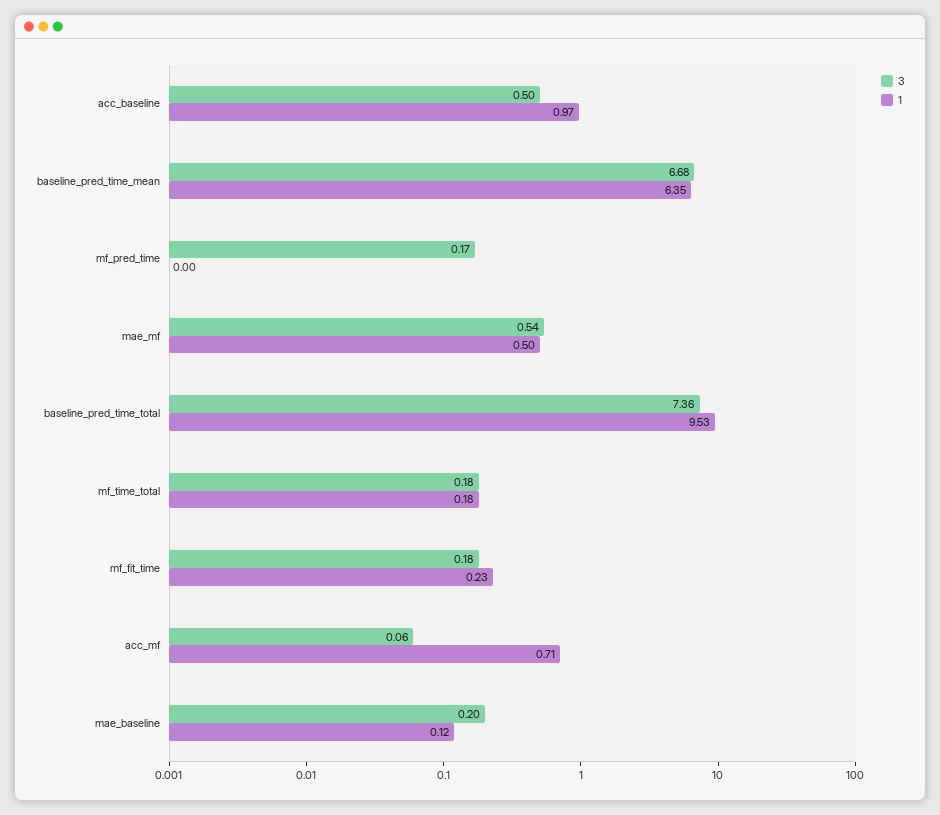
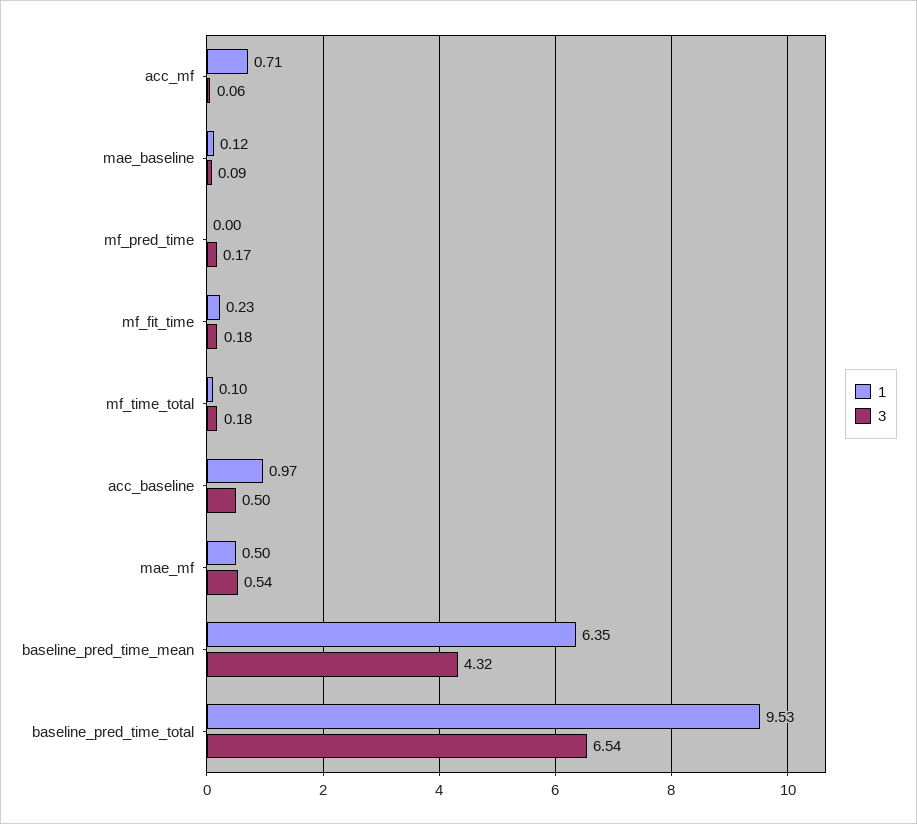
  {
    "3": {
      "acc_baseline": 0.5,
-     "baseline_pred_time_mean": 6.68,
+     "baseline_pred_time_mean": 4.32,
      "mf_pred_time": 0.17,
      "mae_mf": 0.54,
-     "baseline_pred_time_total": 7.36,
+     "baseline_pred_time_total": 6.54,
      "mf_time_total": 0.18,
      "mf_fit_time": 0.18,
      "acc_mf": 0.06,
-     "mae_baseline": 0.2
+     "mae_baseline": 0.09
    },
    "1": {
      "acc_baseline": 0.97,
      "baseline_pred_time_mean": 6.35,
      "mf_pred_time": 0,
      "mae_mf": 0.5,
      "baseline_pred_time_total": 9.53,
-     "mf_time_total": 0.18,
+     "mf_time_total": 0.1,
      "mf_fit_time": 0.23,
      "acc_mf": 0.71,
      "mae_baseline": 0.12
    }
  }

